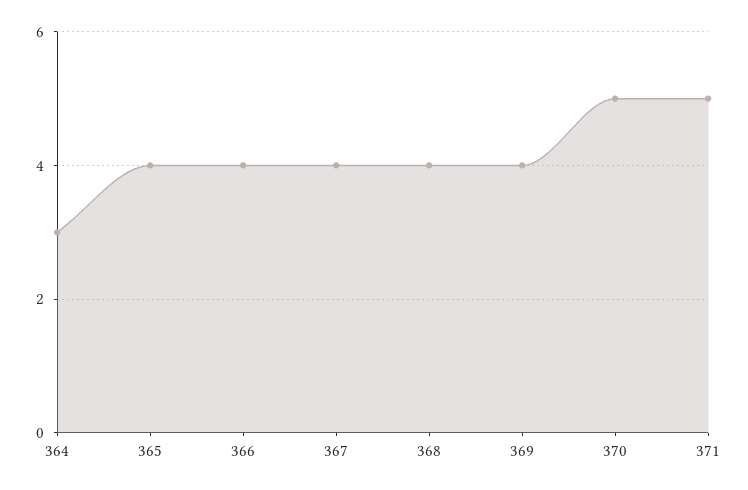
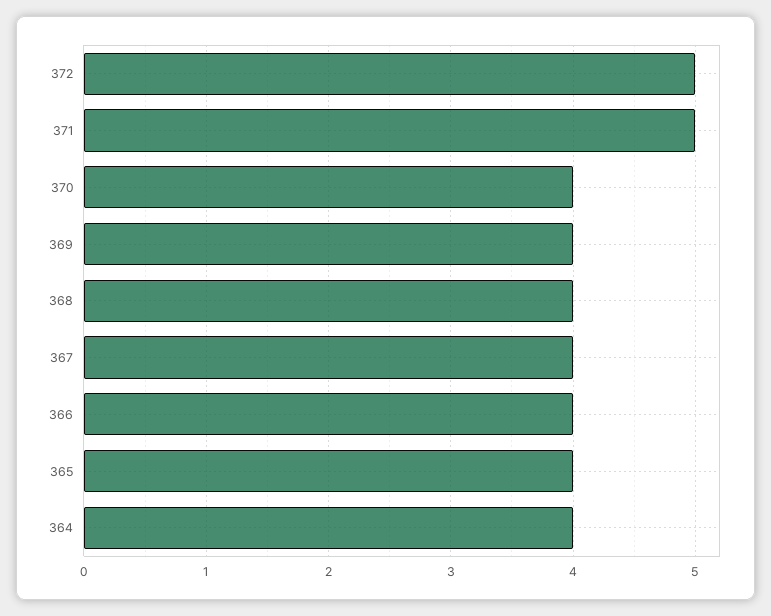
  {
-   "364": 3,
+   "364": 4,
    "365": 4,
    "366": 4,
    "367": 4,
    "368": 4,
    "369": 4,
-   "370": 5,
+   "370": 4,
-   "371": 5
+   "371": 5,
+   "372": 5
  }

